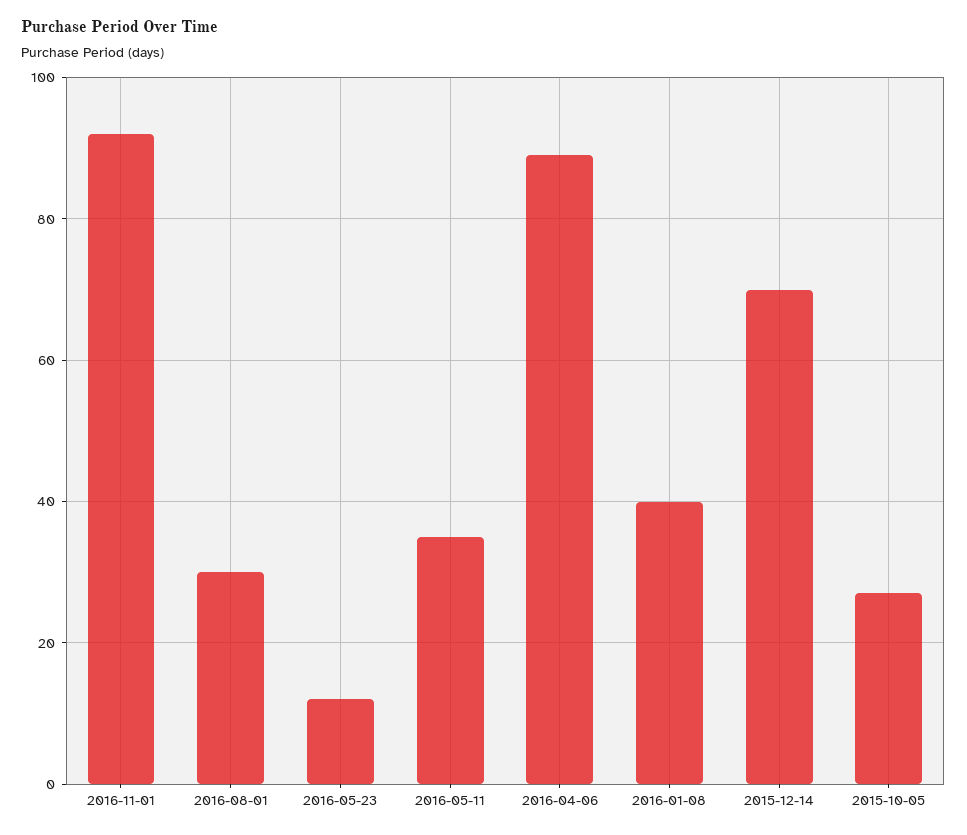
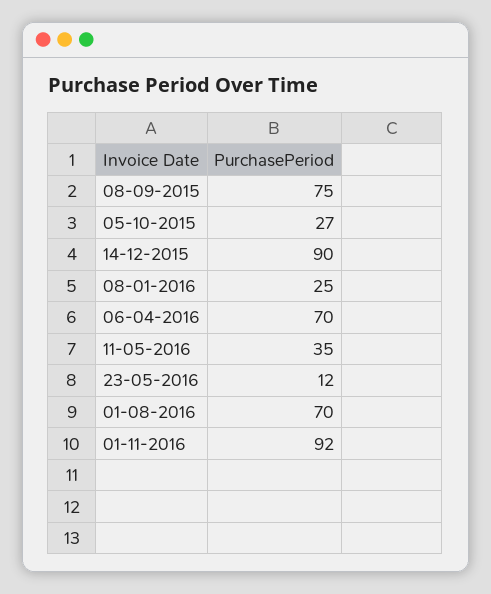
  {
    "2016-11-01": 92,
-   "2016-08-01": 30,
+   "2016-08-01": 70,
    "2016-05-23": 12,
    "2016-05-11": 35,
-   "2016-04-06": 90,
+   "2016-04-06": 70,
-   "2016-01-08": 40,
+   "2016-01-08": 25,
-   "2015-12-14": 70,
+   "2015-12-14": 90,
-   "2015-10-05": 27
+   "2015-10-05": 27,
+   "08-09-2015": 75
  }

